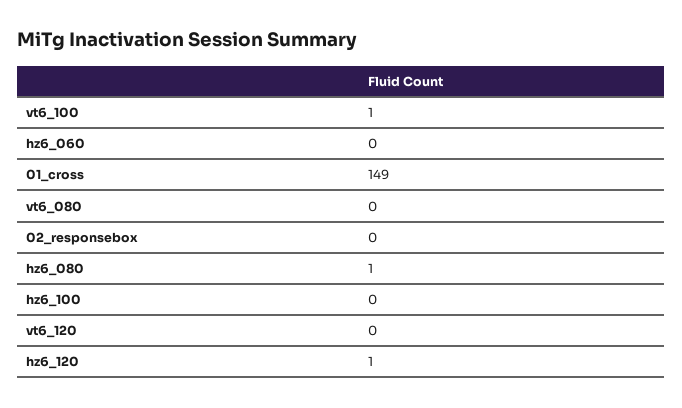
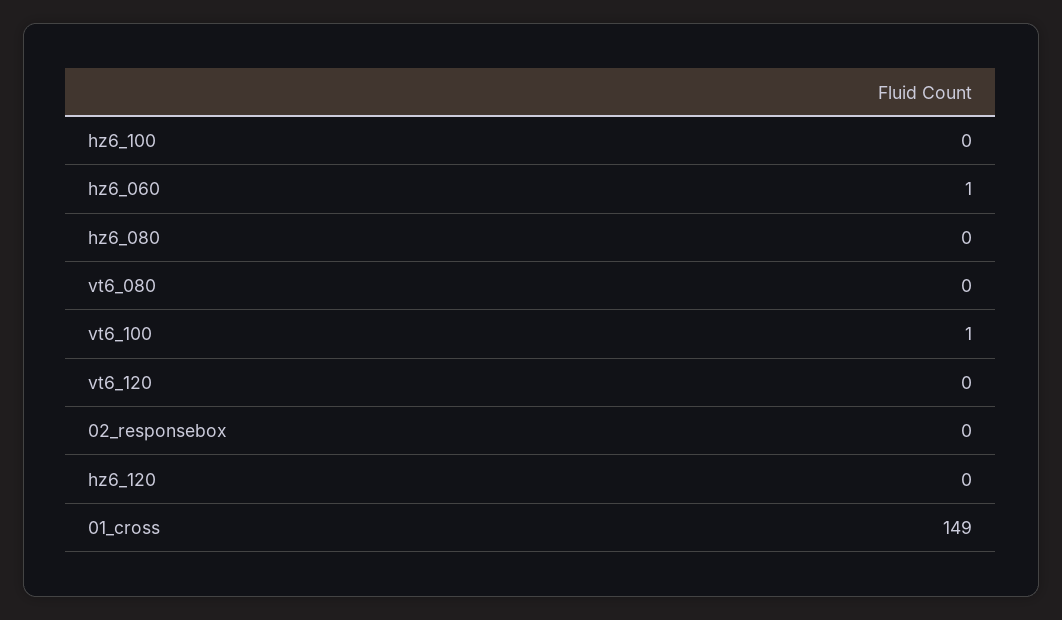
  {
    "vt6_100": 1,
-   "hz6_060": 0,
+   "hz6_060": 1,
    "01_cross": 149,
    "vt6_080": 0,
    "02_responsebox": 0,
-   "hz6_080": 1,
+   "hz6_080": 0,
    "hz6_100": 0,
    "vt6_120": 0,
-   "hz6_120": 1
+   "hz6_120": 0
  }

